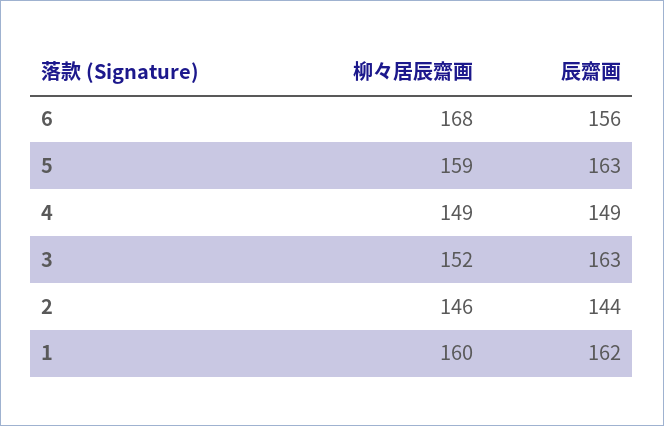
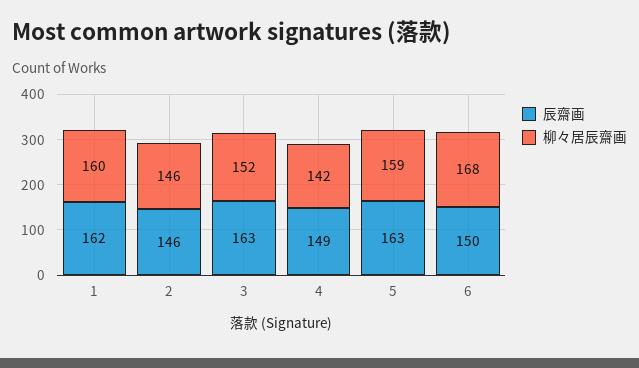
  {
    "柳々居辰齋画": {
      "6": 168,
      "5": 159,
-     "4": 149,
+     "4": 142,
      "3": 152,
      "2": 146,
      "1": 160
    },
    "辰齋画": {
-     "6": 156,
+     "6": 150,
      "5": 163,
      "4": 149,
      "3": 163,
-     "2": 144,
+     "2": 146,
      "1": 162
    }
  }

